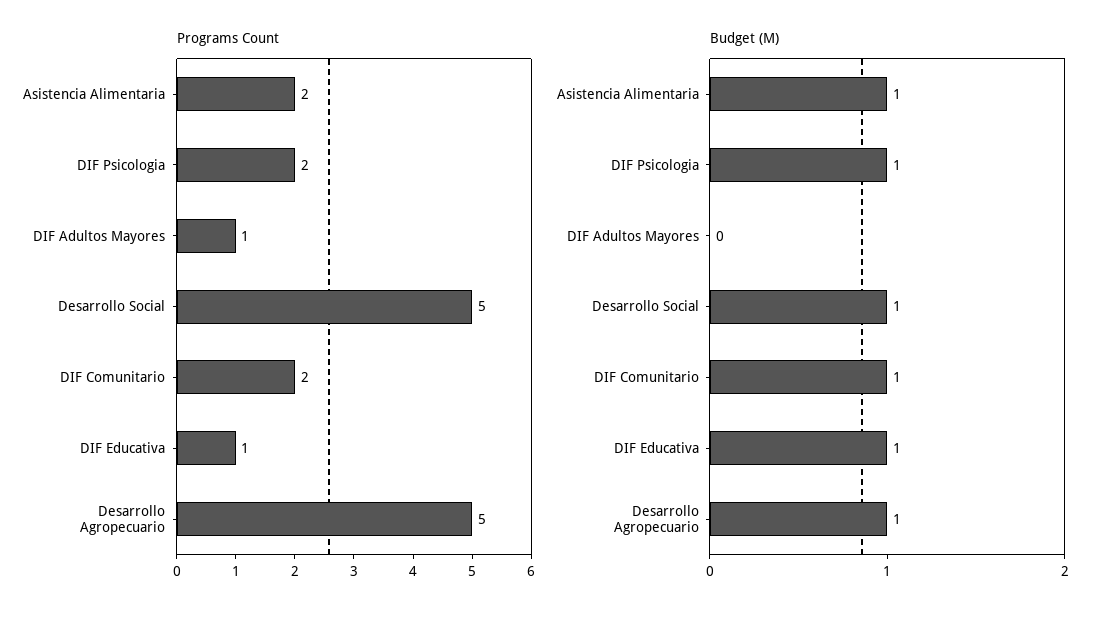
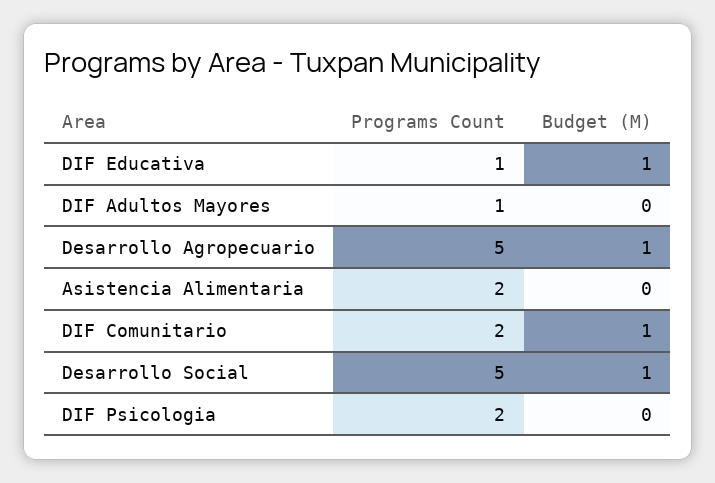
  {
    "Programs Count": {
      "Asistencia Alimentaria": 2,
      "DIF Psicologia": 2,
      "DIF Adultos Mayores": 1,
      "Desarrollo Social": 5,
      "DIF Comunitario": 2,
      "DIF Educativa": 1,
      "Desarrollo Agropecuario": 5
    },
    "Budget (M)": {
-     "Asistencia Alimentaria": 1,
+     "Asistencia Alimentaria": 0,
-     "DIF Psicologia": 1,
+     "DIF Psicologia": 0,
      "DIF Adultos Mayores": 0,
      "Desarrollo Social": 1,
      "DIF Comunitario": 1,
      "DIF Educativa": 1,
      "Desarrollo Agropecuario": 1
    }
  }

